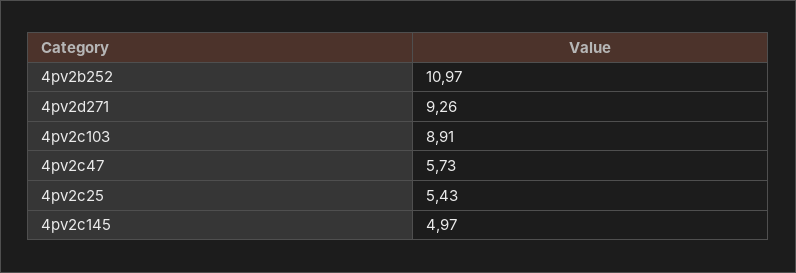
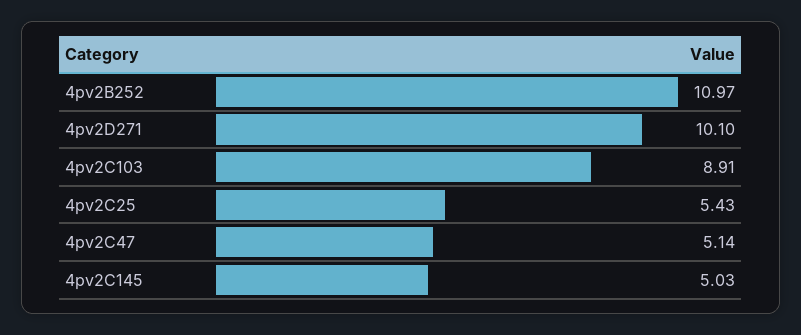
  {
    "4pv2b252": 10.97,
-   "4pv2d271": 9.26,
+   "4pv2d271": 10.1,
    "4pv2c103": 8.91,
-   "4pv2c47": 5.73,
+   "4pv2c47": 5.14,
    "4pv2c25": 5.43,
-   "4pv2c145": 4.97
+   "4pv2c145": 5.03
  }

